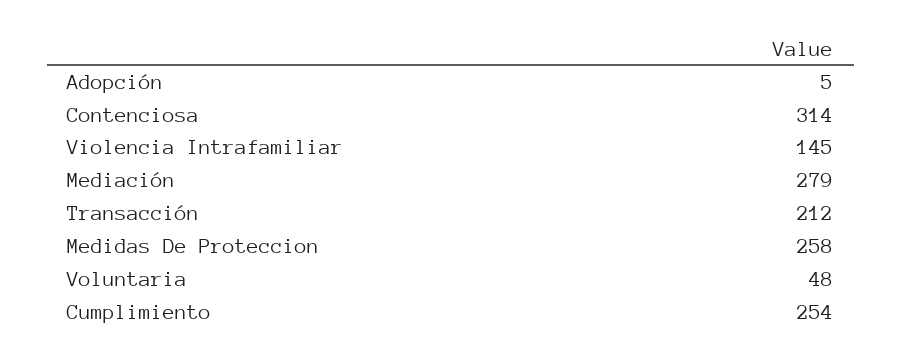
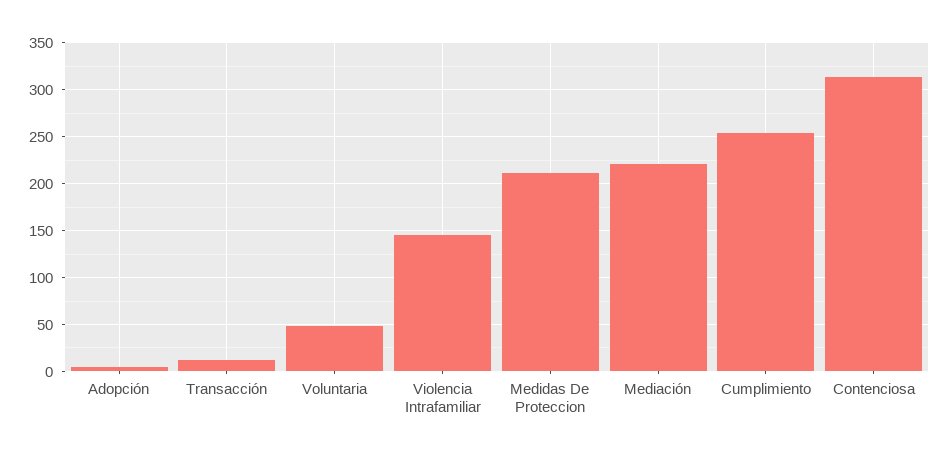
  {
    "Adopción": 5,
    "Contenciosa": 314,
    "Violencia Intrafamiliar": 145,
-   "Mediación": 279,
+   "Mediación": 220,
-   "Transacción": 212,
+   "Transacción": 10,
-   "Medidas De Proteccion": 258,
+   "Medidas De Proteccion": 210,
    "Voluntaria": 48,
    "Cumplimiento": 254
  }

